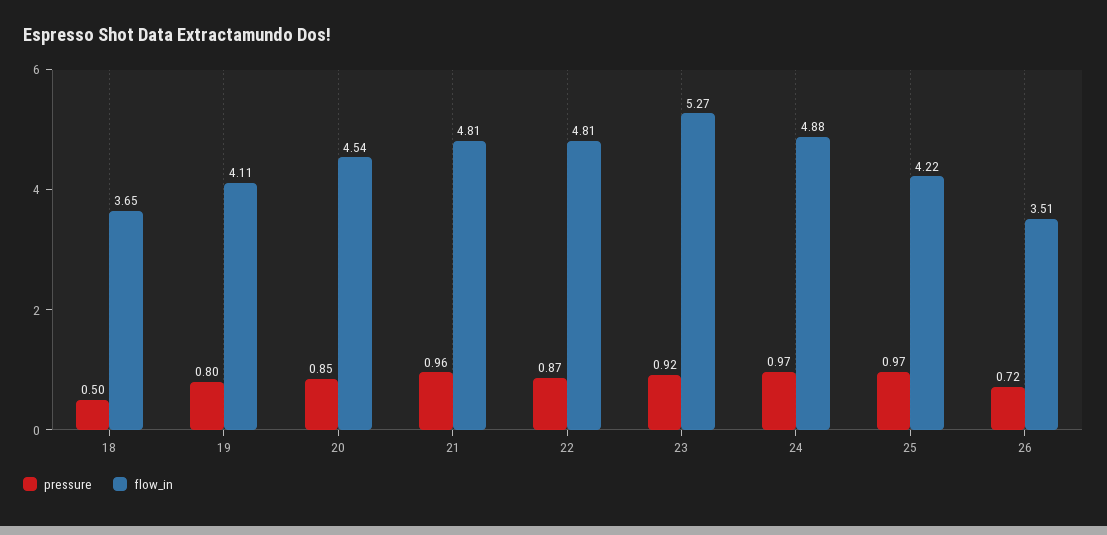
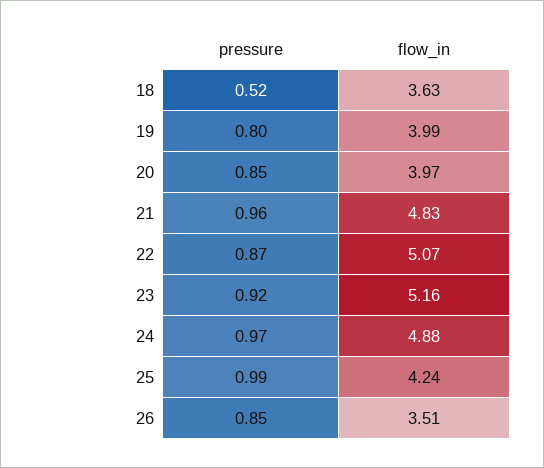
  {
    "pressure": {
-     "18": 0.5,
+     "18": 0.52,
      "19": 0.8,
      "20": 0.85,
      "21": 0.96,
      "22": 0.87,
      "23": 0.92,
      "24": 0.97,
-     "25": 0.97,
+     "25": 0.99,
-     "26": 0.72
+     "26": 0.85
    },
    "flow_in": {
-     "18": 3.65,
+     "18": 3.63,
-     "19": 4.11,
+     "19": 3.99,
-     "20": 4.54,
+     "20": 3.97,
-     "21": 4.81,
+     "21": 4.83,
-     "22": 4.81,
+     "22": 5.07,
-     "23": 5.27,
+     "23": 5.16,
      "24": 4.88,
-     "25": 4.22,
+     "25": 4.24,
      "26": 3.51
    }
  }

